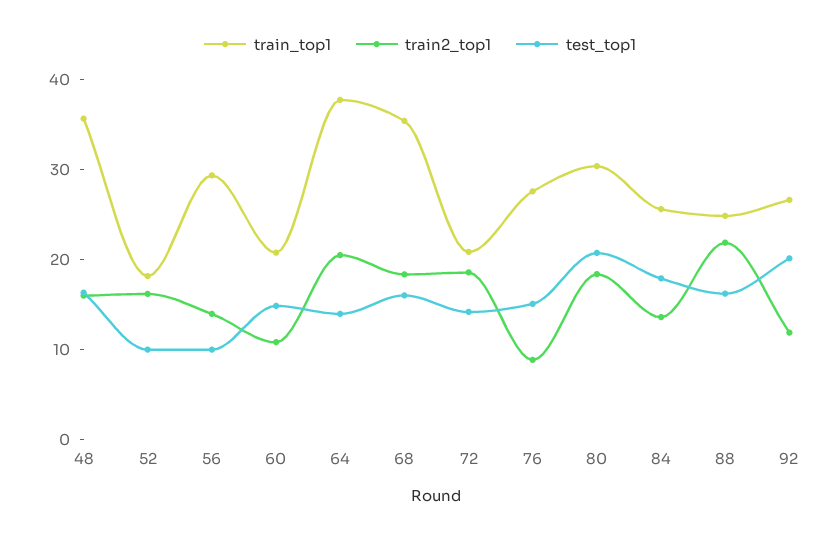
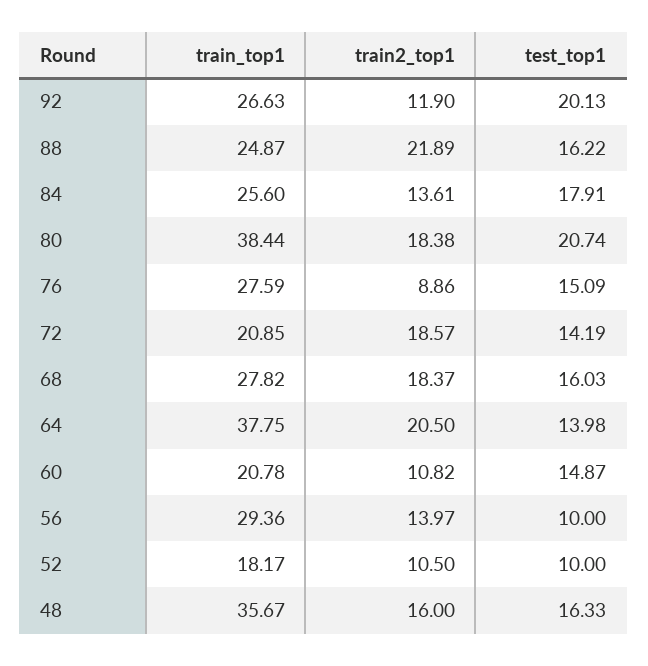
  {
    "train_top1": {
      "48": 35.67,
      "52": 18.17,
      "56": 29.36,
      "60": 20.78,
      "64": 37.75,
-     "68": 36,
+     "68": 27.82,
      "72": 20.85,
      "76": 27.59,
-     "80": 30,
+     "80": 38.44,
      "84": 25.6,
      "88": 24.87,
      "92": 26.63
    },
    "train2_top1": {
      "48": 16,
-     "52": 16,
+     "52": 10.5,
      "56": 13.97,
      "60": 10.82,
      "64": 20.5,
      "68": 18.37,
      "72": 18.57,
      "76": 8.86,
      "80": 18.38,
      "84": 13.61,
      "88": 21.89,
      "92": 11.9
    },
    "test_top1": {
      "48": 16.33,
      "52": 10,
      "56": 10,
      "60": 14.87,
      "64": 13.98,
      "68": 16.03,
      "72": 14.19,
      "76": 15.09,
      "80": 20.74,
      "84": 17.91,
      "88": 16.22,
      "92": 20.13
    }
  }

